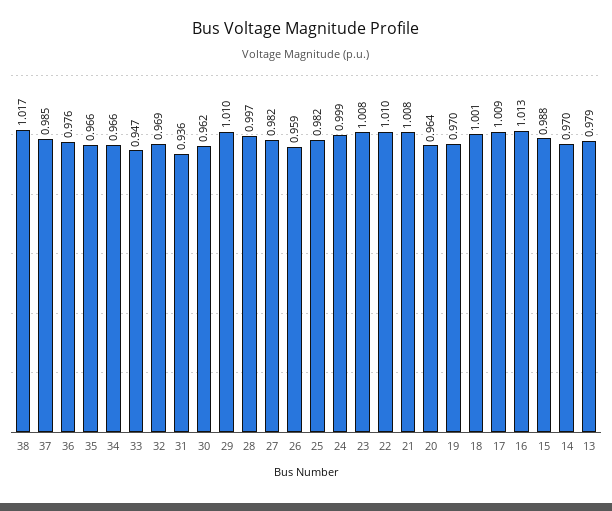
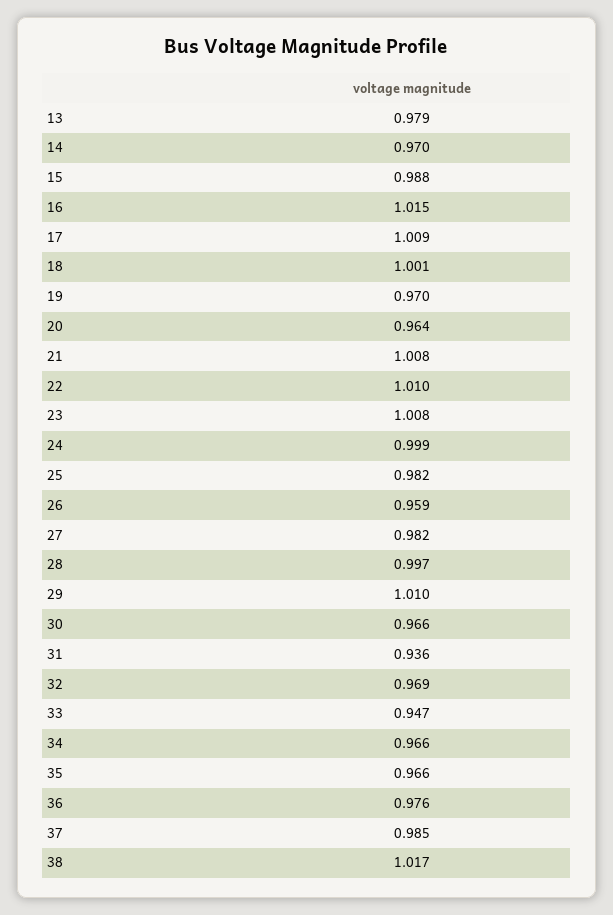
  {
    "38": 1.017,
    "37": 0.985,
    "36": 0.976,
    "35": 0.966,
    "34": 0.966,
    "33": 0.947,
    "32": 0.969,
    "31": 0.936,
-   "30": 0.962,
+   "30": 0.966,
    "29": 1.01,
    "28": 0.997,
    "27": 0.982,
    "26": 0.959,
    "25": 0.982,
    "24": 0.999,
    "23": 1.008,
    "22": 1.01,
    "21": 1.008,
    "20": 0.964,
    "19": 0.97,
    "18": 1.001,
    "17": 1.009,
-   "16": 1.013,
+   "16": 1.015,
    "15": 0.988,
    "14": 0.97,
    "13": 0.979
  }

